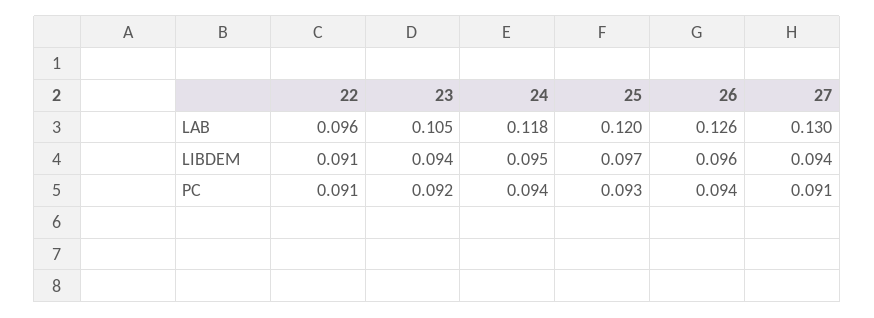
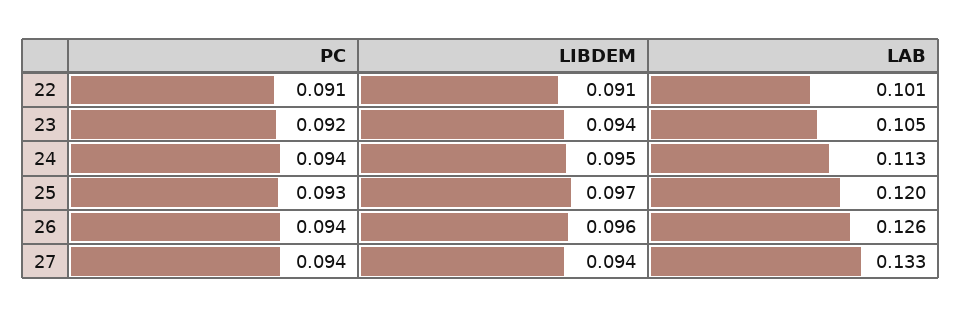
  {
    "22": {
-     "LAB": 0.096,
+     "LAB": 0.101,
      "LIBDEM": 0.091,
      "PC": 0.091
    },
    "23": {
      "LAB": 0.105,
      "LIBDEM": 0.094,
      "PC": 0.092
    },
    "24": {
-     "LAB": 0.118,
+     "LAB": 0.113,
      "LIBDEM": 0.095,
      "PC": 0.094
    },
    "25": {
      "LAB": 0.12,
      "LIBDEM": 0.097,
      "PC": 0.093
    },
    "26": {
      "LAB": 0.126,
      "LIBDEM": 0.096,
      "PC": 0.094
    },
    "27": {
-     "LAB": 0.13,
+     "LAB": 0.133,
      "LIBDEM": 0.094,
-     "PC": 0.091
+     "PC": 0.094
    }
  }

